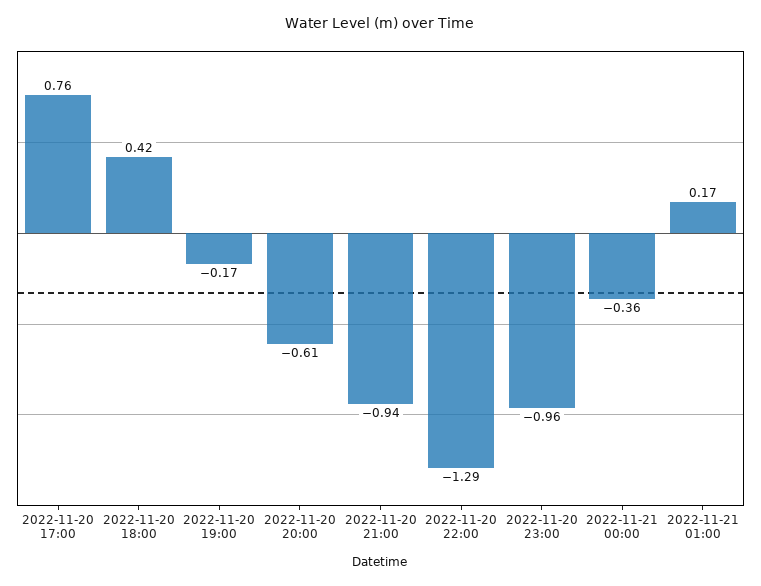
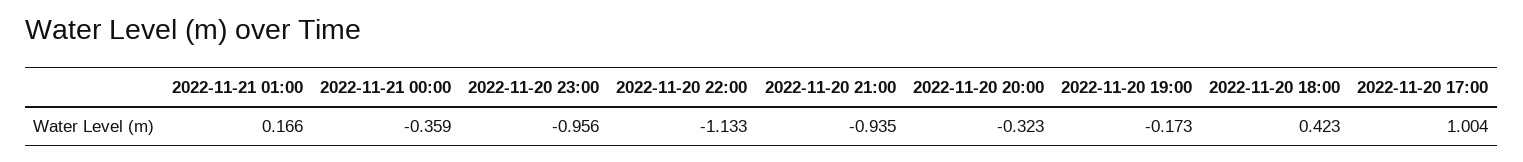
  {
-   "2022-11-20 17:00": 0.76,
+   "2022-11-20 17:00": 1.004,
    "2022-11-20 18:00": 0.423,
    "2022-11-20 19:00": -0.173,
-   "2022-11-20 20:00": -0.61,
+   "2022-11-20 20:00": -0.323,
    "2022-11-20 21:00": -0.935,
-   "2022-11-20 22:00": -1.29,
+   "2022-11-20 22:00": -1.133,
    "2022-11-20 23:00": -0.956,
    "2022-11-21 00:00": -0.359,
    "2022-11-21 01:00": 0.166
  }

